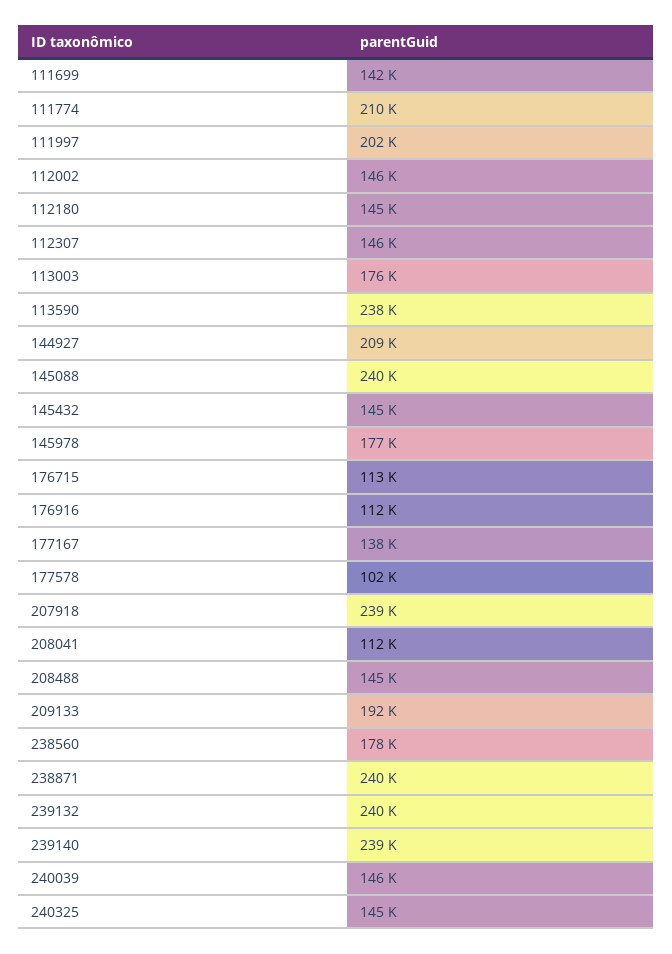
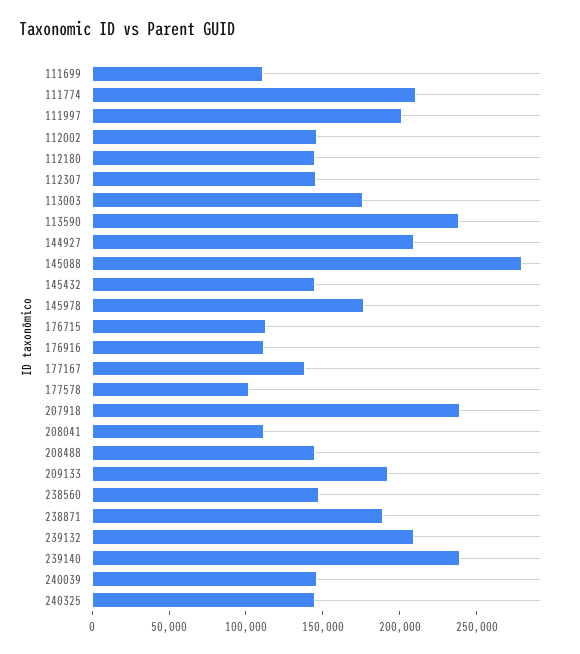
  {
-   "111699": 142000,
+   "111699": 110000,
    "111774": 210000,
    "111997": 202000,
    "112002": 146000,
    "112180": 145000,
    "112307": 146000,
    "113003": 176000,
    "113590": 238000,
    "144927": 209000,
-   "145088": 240000,
+   "145088": 280000,
    "145432": 145000,
    "145978": 177000,
    "176715": 113000,
    "176916": 112000,
    "177167": 138000,
    "177578": 102000,
    "207918": 239000,
    "208041": 112000,
    "208488": 145000,
    "209133": 192000,
-   "238560": 178000,
+   "238560": 150000,
-   "238871": 240000,
+   "238871": 190000,
-   "239132": 240000,
+   "239132": 210000,
    "239140": 239000,
    "240039": 146000,
    "240325": 145000
  }

